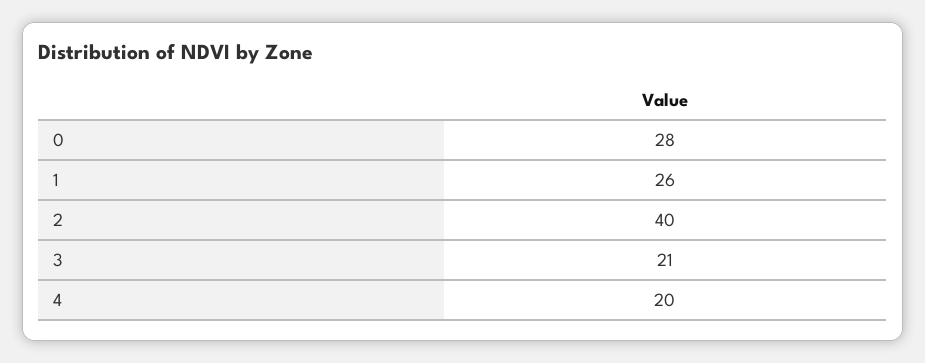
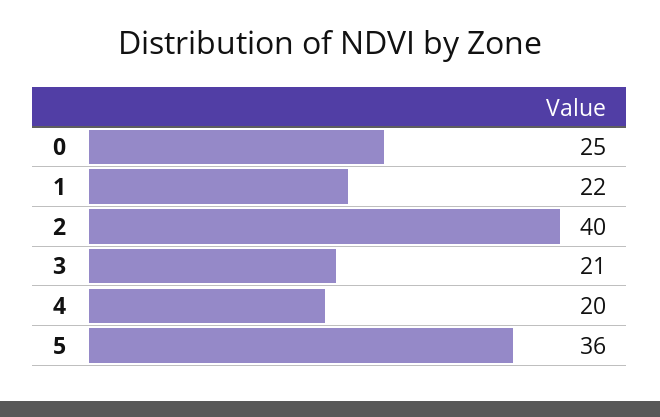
  {
-   "0": 28,
+   "0": 25,
-   "1": 26,
+   "1": 22,
    "2": 40,
    "3": 21,
-   "4": 20
+   "4": 20,
+   "5": 36
  }

